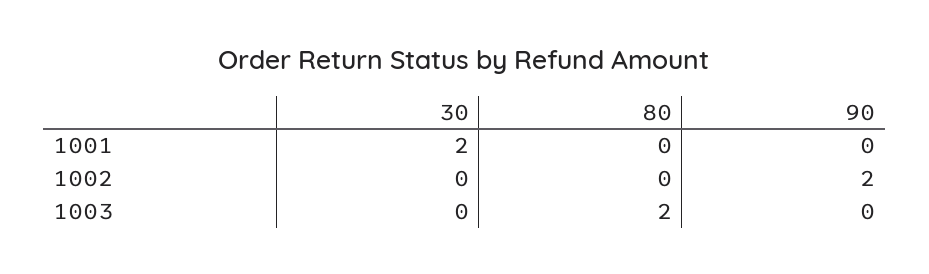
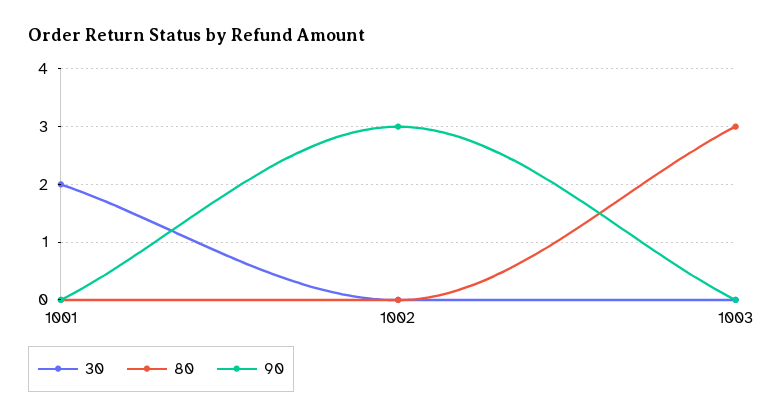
  {
    "30": {
      "1001": 2,
      "1002": 0,
      "1003": 0
    },
    "80": {
      "1001": 0,
      "1002": 0,
-     "1003": 2
+     "1003": 3
    },
    "90": {
      "1001": 0,
-     "1002": 2,
+     "1002": 3,
      "1003": 0
    }
  }

